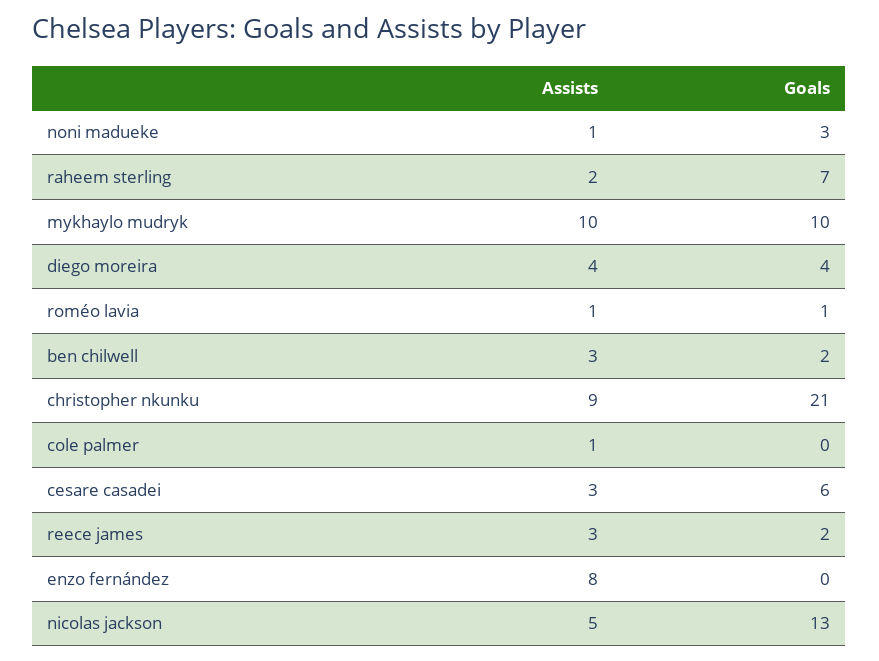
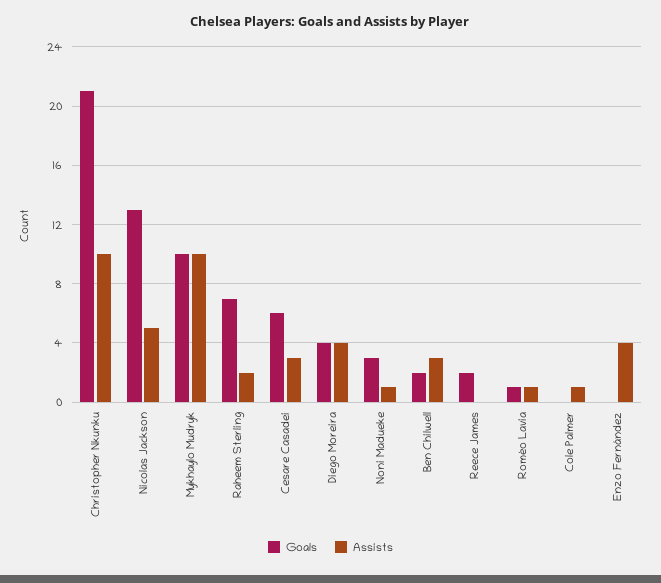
  {
    "Assists": {
      "noni madueke": 1,
      "raheem sterling": 2,
      "mykhaylo mudryk": 10,
      "diego moreira": 4,
      "roméo lavia": 1,
      "ben chilwell": 3,
-     "christopher nkunku": 9,
+     "christopher nkunku": 10,
      "cole palmer": 1,
      "cesare casadei": 3,
-     "reece james": 3,
+     "reece james": 0,
-     "enzo fernández": 8,
+     "enzo fernández": 4,
      "nicolas jackson": 5
    },
    "Goals": {
      "noni madueke": 3,
      "raheem sterling": 7,
      "mykhaylo mudryk": 10,
      "diego moreira": 4,
      "roméo lavia": 1,
      "ben chilwell": 2,
      "christopher nkunku": 21,
      "cole palmer": 0,
      "cesare casadei": 6,
      "reece james": 2,
      "enzo fernández": 0,
      "nicolas jackson": 13
    }
  }

